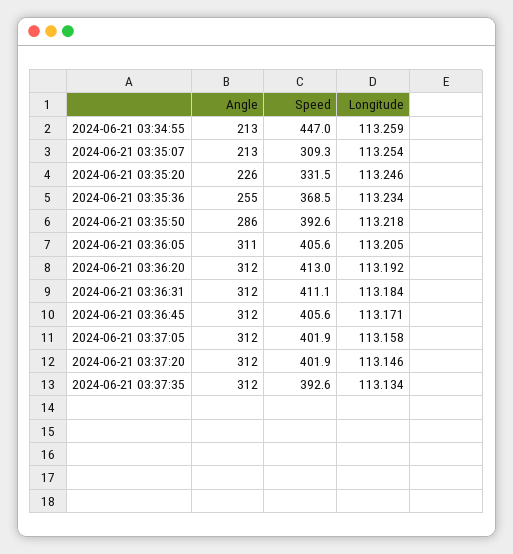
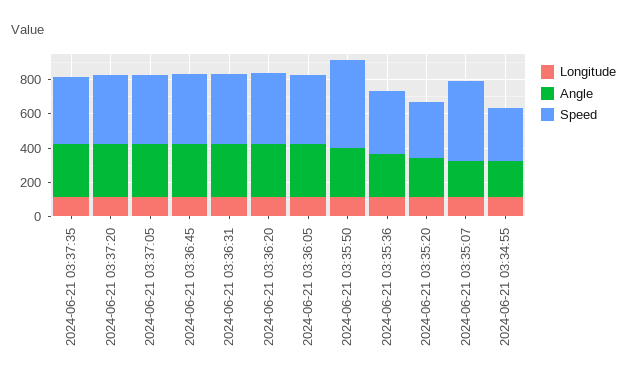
  {
    "Angle": {
      "2024-06-21 03:34:55": 213,
      "2024-06-21 03:35:07": 213,
      "2024-06-21 03:35:20": 226,
      "2024-06-21 03:35:36": 255,
      "2024-06-21 03:35:50": 286,
      "2024-06-21 03:36:05": 311,
      "2024-06-21 03:36:20": 312,
      "2024-06-21 03:36:31": 312,
      "2024-06-21 03:36:45": 312,
      "2024-06-21 03:37:05": 312,
      "2024-06-21 03:37:20": 312,
      "2024-06-21 03:37:35": 312
    },
    "Speed": {
-     "2024-06-21 03:34:55": 447,
+     "2024-06-21 03:34:55": 300,
-     "2024-06-21 03:35:07": 309.3,
+     "2024-06-21 03:35:07": 450,
      "2024-06-21 03:35:20": 331.5,
      "2024-06-21 03:35:36": 368.5,
-     "2024-06-21 03:35:50": 392.6,
+     "2024-06-21 03:35:50": 500,
      "2024-06-21 03:36:05": 405.6,
      "2024-06-21 03:36:20": 413,
      "2024-06-21 03:36:31": 411.1,
      "2024-06-21 03:36:45": 405.6,
      "2024-06-21 03:37:05": 401.9,
      "2024-06-21 03:37:20": 401.9,
      "2024-06-21 03:37:35": 392.6
    },
    "Longitude": {
      "2024-06-21 03:34:55": 113.259,
      "2024-06-21 03:35:07": 113.254,
      "2024-06-21 03:35:20": 113.246,
      "2024-06-21 03:35:36": 113.234,
      "2024-06-21 03:35:50": 113.218,
      "2024-06-21 03:36:05": 113.205,
      "2024-06-21 03:36:20": 113.192,
      "2024-06-21 03:36:31": 113.184,
      "2024-06-21 03:36:45": 113.171,
      "2024-06-21 03:37:05": 113.158,
      "2024-06-21 03:37:20": 113.146,
      "2024-06-21 03:37:35": 113.134
    }
  }

